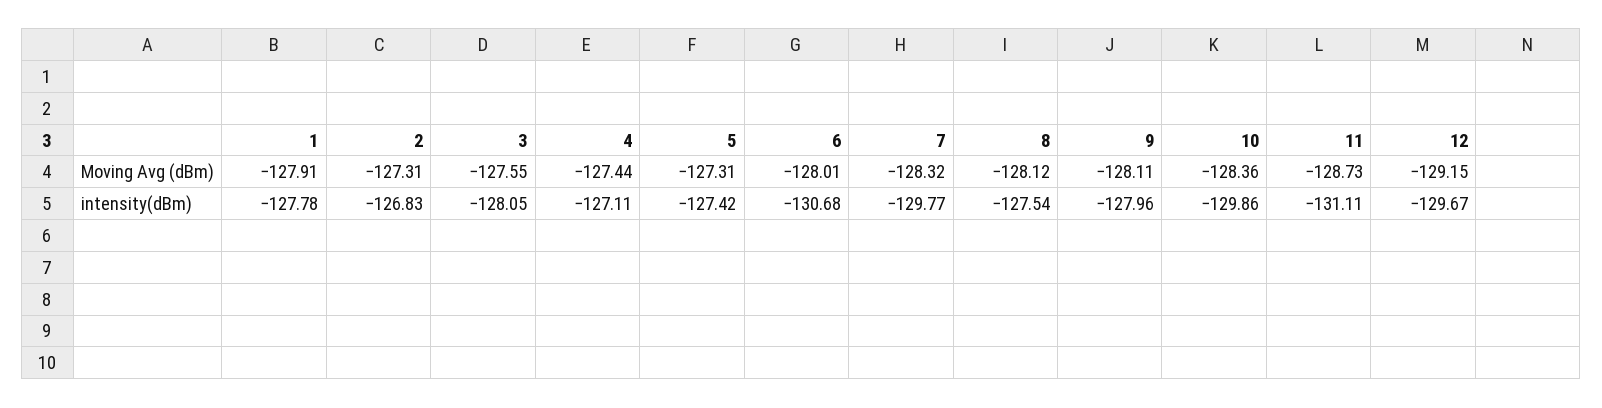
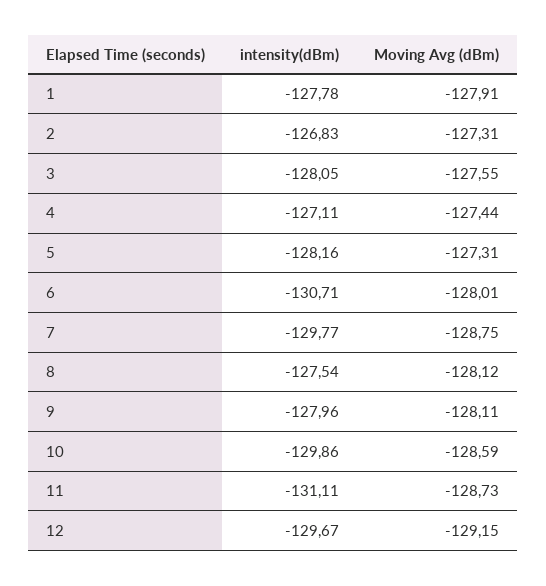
  {
    "1": {
      "Moving Avg (dBm)": -127.91,
      "intensity(dBm)": -127.78
    },
    "2": {
      "Moving Avg (dBm)": -127.31,
      "intensity(dBm)": -126.83
    },
    "3": {
      "Moving Avg (dBm)": -127.55,
      "intensity(dBm)": -128.05
    },
    "4": {
      "Moving Avg (dBm)": -127.44,
      "intensity(dBm)": -127.11
    },
    "5": {
      "Moving Avg (dBm)": -127.31,
-     "intensity(dBm)": -127.42
+     "intensity(dBm)": -128.16
    },
    "6": {
      "Moving Avg (dBm)": -128.01,
-     "intensity(dBm)": -130.68
+     "intensity(dBm)": -130.71
    },
    "7": {
-     "Moving Avg (dBm)": -128.32,
+     "Moving Avg (dBm)": -128.75,
      "intensity(dBm)": -129.77
    },
    "8": {
      "Moving Avg (dBm)": -128.12,
      "intensity(dBm)": -127.54
    },
    "9": {
      "Moving Avg (dBm)": -128.11,
      "intensity(dBm)": -127.96
    },
    "10": {
-     "Moving Avg (dBm)": -128.36,
+     "Moving Avg (dBm)": -128.59,
      "intensity(dBm)": -129.86
    },
    "11": {
      "Moving Avg (dBm)": -128.73,
      "intensity(dBm)": -131.11
    },
    "12": {
      "Moving Avg (dBm)": -129.15,
      "intensity(dBm)": -129.67
    }
  }

